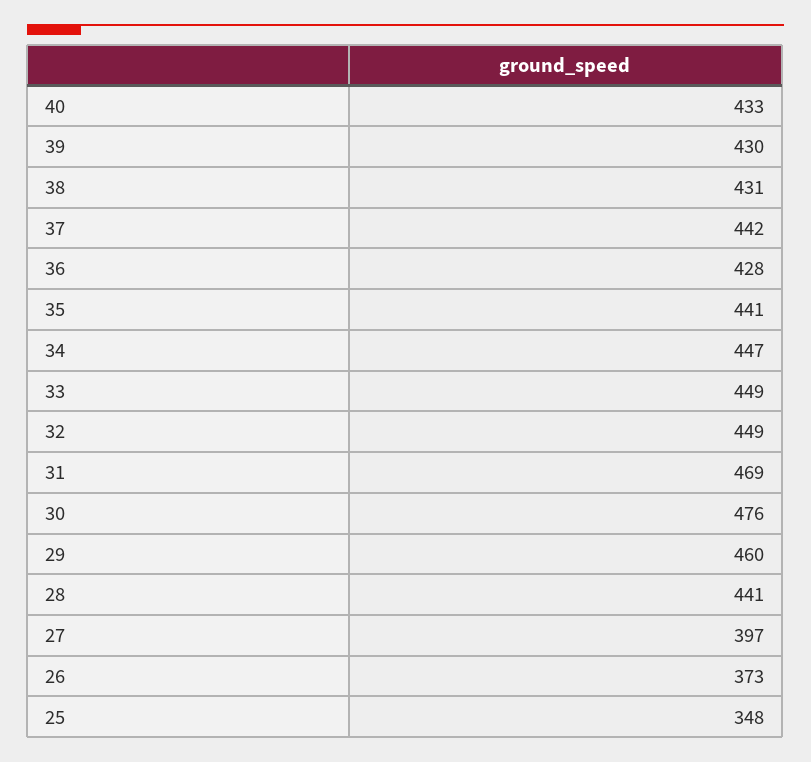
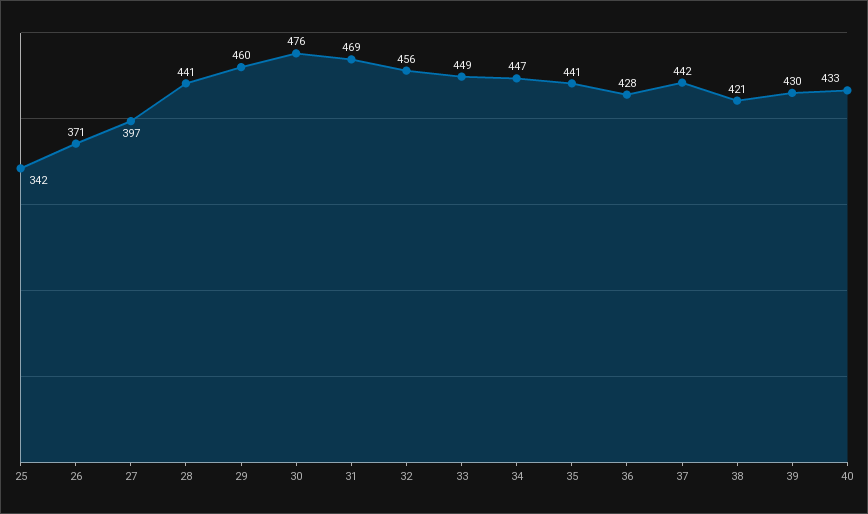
  {
    "40": 433,
    "39": 430,
-   "38": 431,
+   "38": 421,
    "37": 442,
    "36": 428,
    "35": 441,
    "34": 447,
    "33": 449,
-   "32": 449,
+   "32": 456,
    "31": 469,
    "30": 476,
    "29": 460,
    "28": 441,
    "27": 397,
-   "26": 373,
+   "26": 371,
-   "25": 348
+   "25": 342
  }

